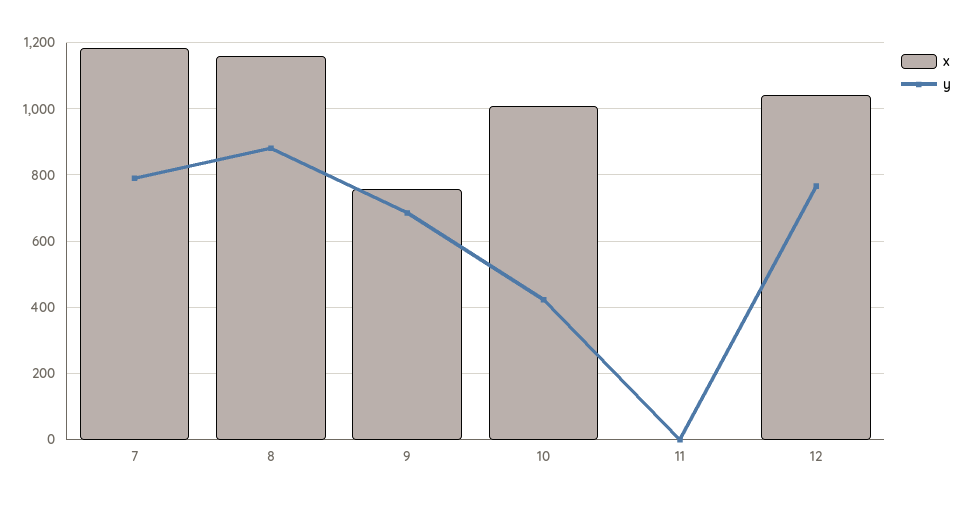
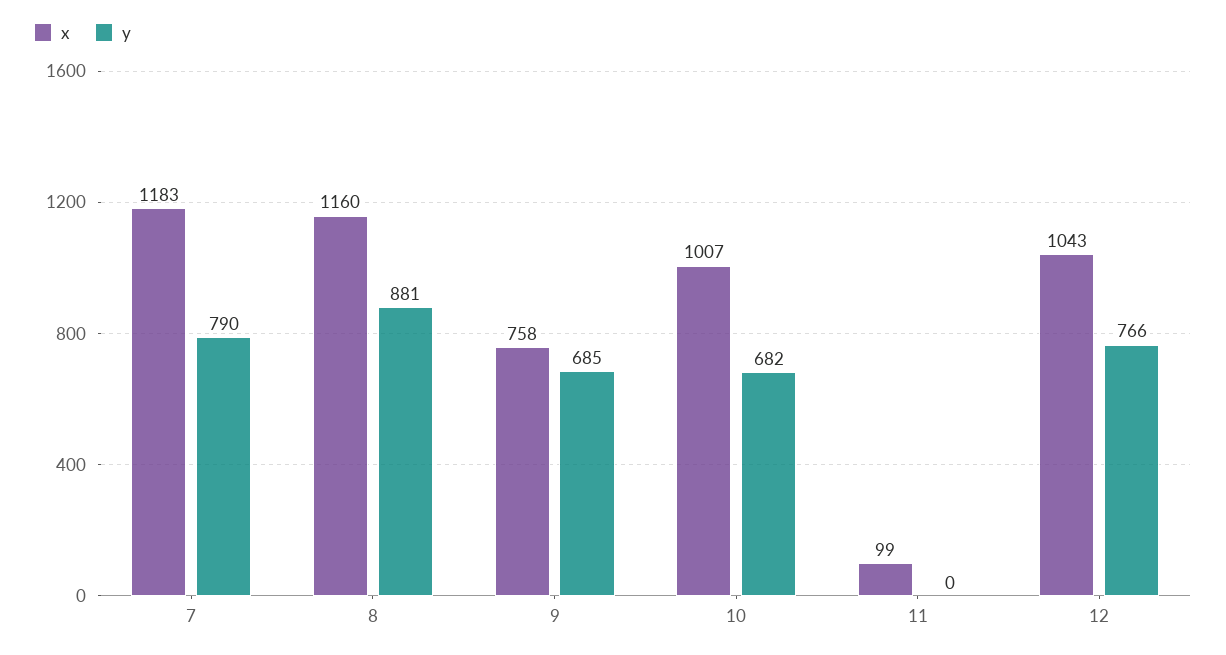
  {
    "x": {
      "7": 1183,
      "8": 1160,
      "9": 758,
      "10": 1007,
-     "11": 0,
+     "11": 99,
      "12": 1043
    },
    "y": {
      "7": 790,
      "8": 881,
      "9": 685,
-     "10": 420,
+     "10": 682,
      "11": 0,
      "12": 766
    }
  }

